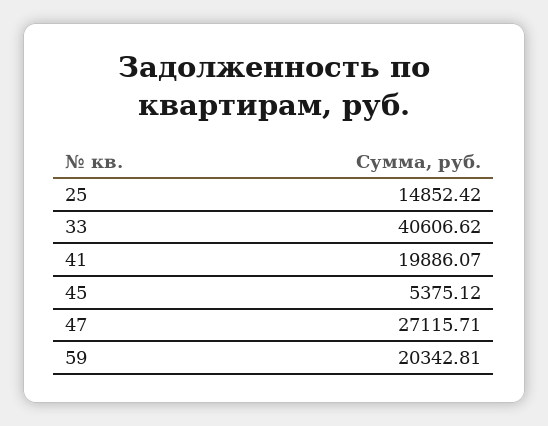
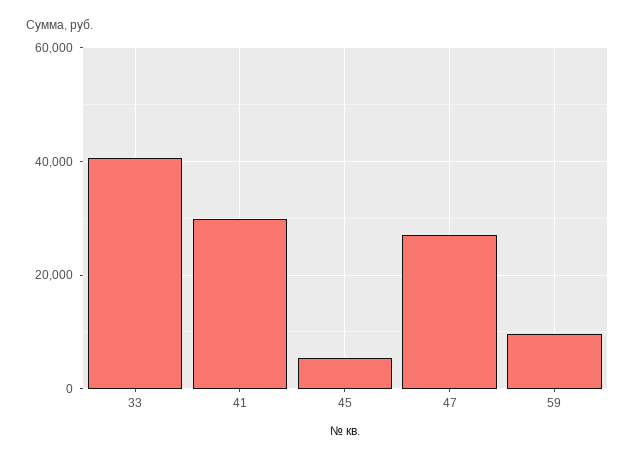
  {
-   "25": 14852.42,
    "33": 40606.62,
-   "41": 19886.07,
+   "41": 30000,
    "45": 5375.12,
    "47": 27115.71,
-   "59": 20342.81
+   "59": 10000
  }

